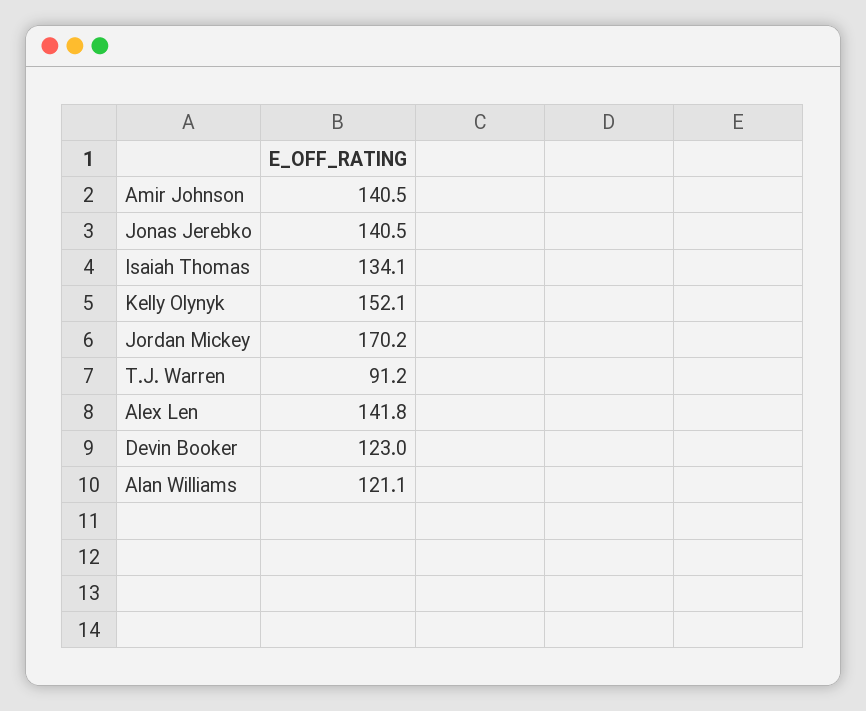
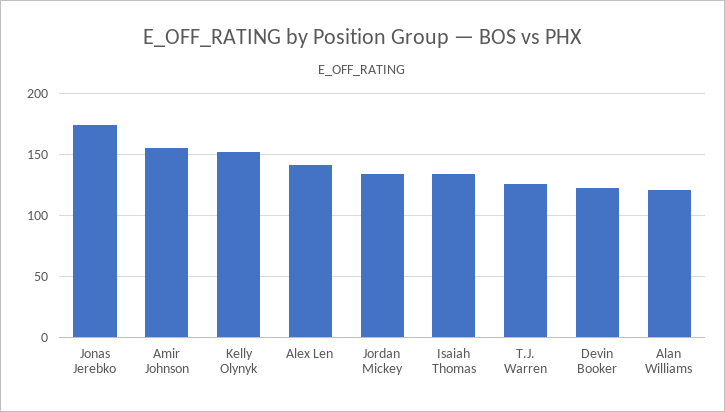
  {
-   "Amir Johnson": 140.5,
+   "Amir Johnson": 155,
-   "Jonas Jerebko": 140.5,
+   "Jonas Jerebko": 175,
    "Isaiah Thomas": 134.1,
    "Kelly Olynyk": 152.1,
-   "Jordan Mickey": 170.2,
+   "Jordan Mickey": 135,
-   "T.J. Warren": 91.2,
+   "T.J. Warren": 125,
    "Alex Len": 141.8,
    "Devin Booker": 123,
    "Alan Williams": 121.1
  }

